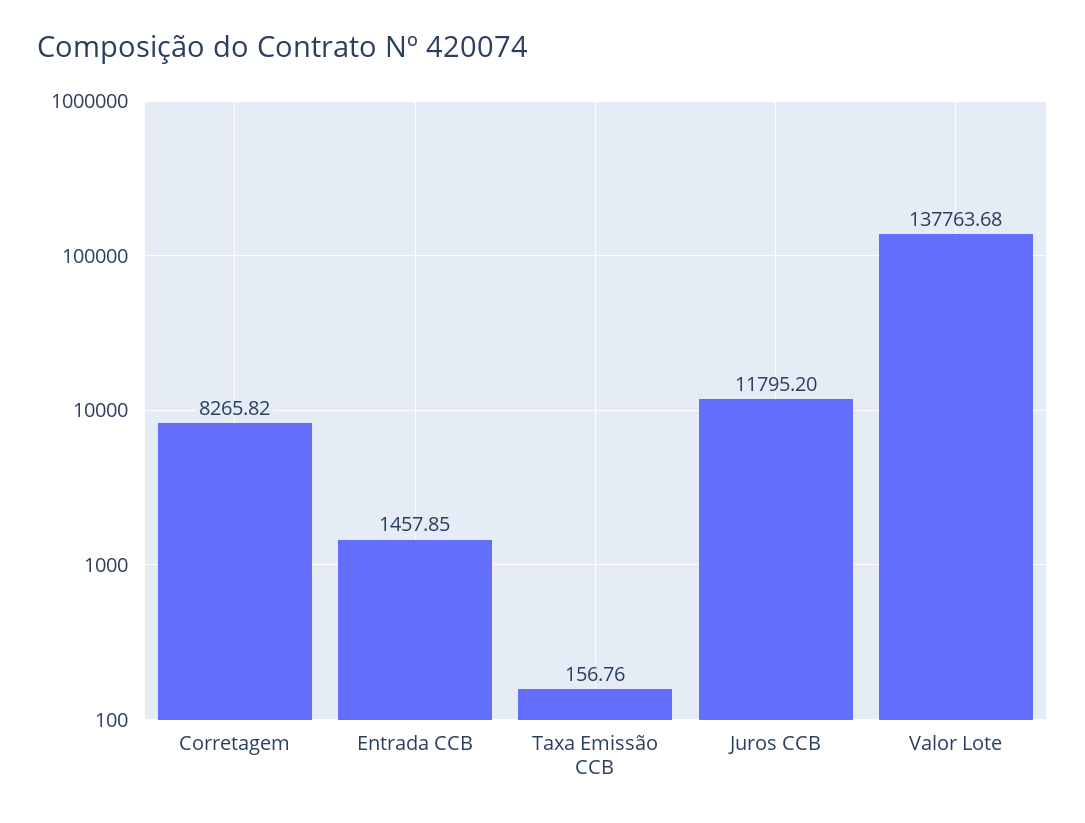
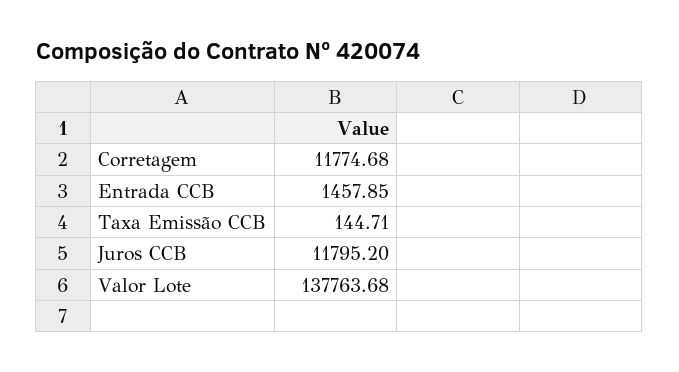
  {
-   "Corretagem": 8265.82,
+   "Corretagem": 11774.68,
    "Entrada CCB": 1457.85,
-   "Taxa Emissão CCB": 156.76,
+   "Taxa Emissão CCB": 144.71,
    "Juros CCB": 11795.2,
    "Valor Lote": 137763.68
  }

